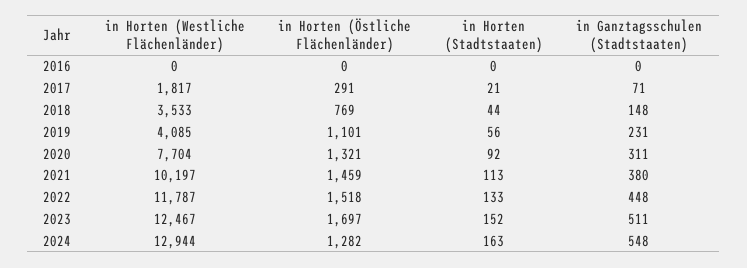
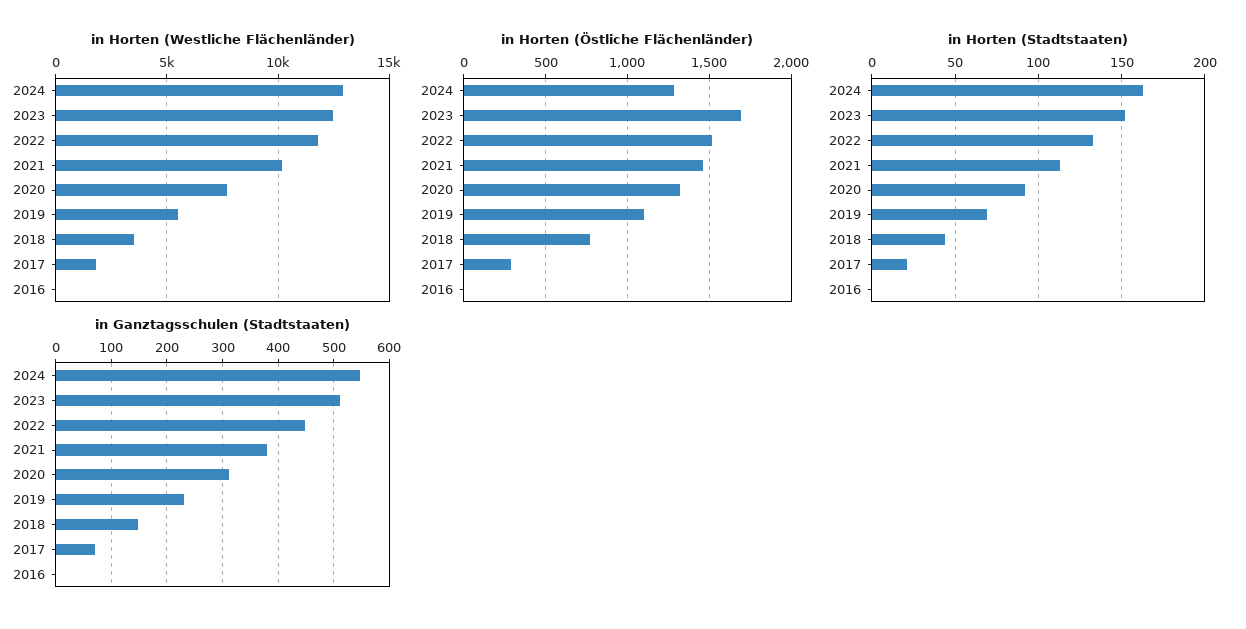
  {
    "in Horten (Westliche Flächenländer)": {
      "2016": 0,
      "2017": 1817,
      "2018": 3533,
-     "2019": 4085,
+     "2019": 5500,
      "2020": 7704,
      "2021": 10197,
      "2022": 11787,
      "2023": 12467,
      "2024": 12944
    },
    "in Horten (Östliche Flächenländer)": {
      "2016": 0,
      "2017": 291,
      "2018": 769,
      "2019": 1101,
      "2020": 1321,
      "2021": 1459,
      "2022": 1518,
      "2023": 1697,
      "2024": 1282
    },
    "in Horten (Stadtstaaten)": {
      "2016": 0,
      "2017": 21,
      "2018": 44,
-     "2019": 56,
+     "2019": 70,
      "2020": 92,
      "2021": 113,
      "2022": 133,
      "2023": 152,
      "2024": 163
    },
    "in Ganztagsschulen (Stadtstaaten)": {
      "2016": 0,
      "2017": 71,
      "2018": 148,
      "2019": 231,
      "2020": 311,
      "2021": 380,
      "2022": 448,
      "2023": 511,
      "2024": 548
    }
  }

